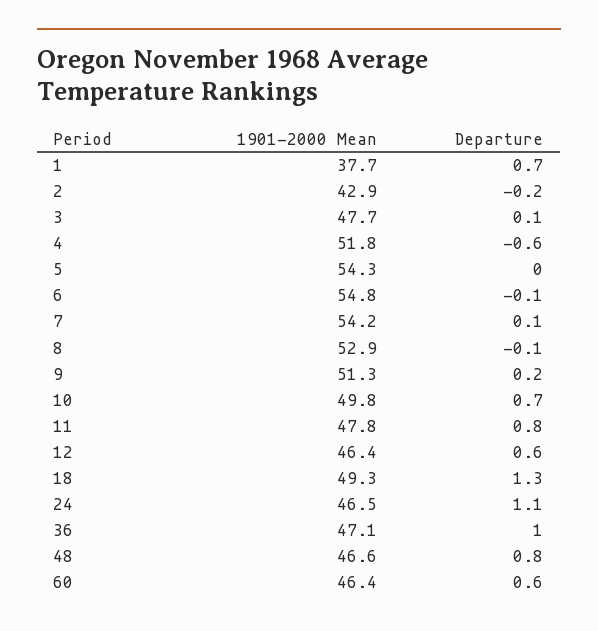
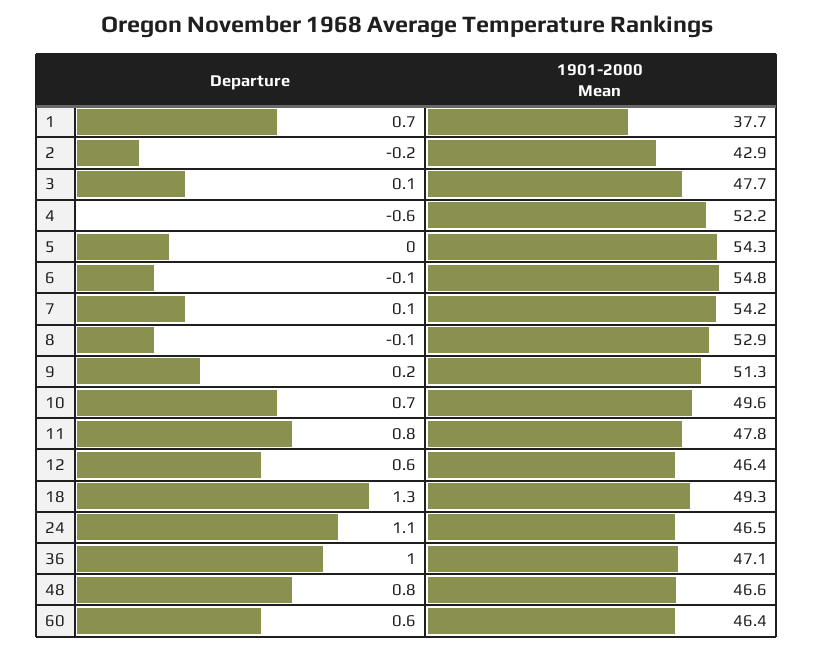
  {
    "1901-2000 Mean": {
      "1": 37.7,
      "2": 42.9,
      "3": 47.7,
-     "4": 51.8,
+     "4": 52.2,
      "5": 54.3,
      "6": 54.8,
      "7": 54.2,
      "8": 52.9,
      "9": 51.3,
-     "10": 49.8,
+     "10": 49.6,
      "11": 47.8,
      "12": 46.4,
      "18": 49.3,
      "24": 46.5,
      "36": 47.1,
      "48": 46.6,
      "60": 46.4
    },
    "Departure": {
      "1": 0.7,
      "2": -0.2,
      "3": 0.1,
      "4": -0.6,
      "5": 0,
      "6": -0.1,
      "7": 0.1,
      "8": -0.1,
      "9": 0.2,
      "10": 0.7,
      "11": 0.8,
      "12": 0.6,
      "18": 1.3,
      "24": 1.1,
      "36": 1,
      "48": 0.8,
      "60": 0.6
    }
  }

